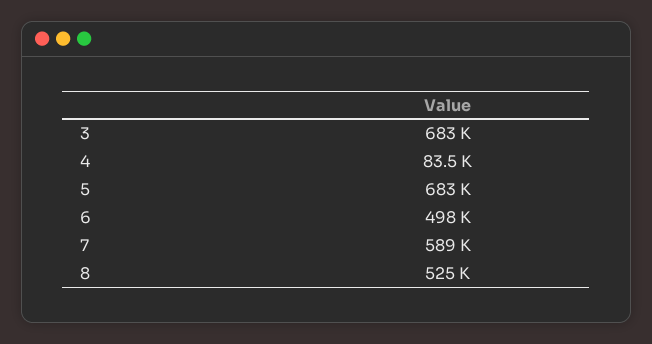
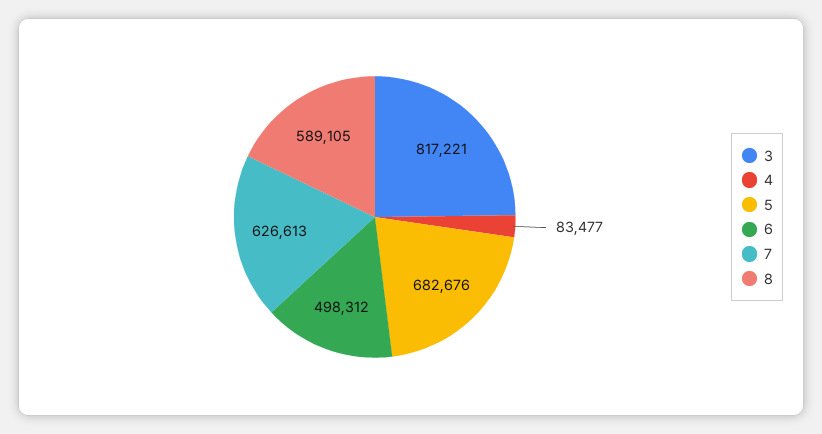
  {
-   "3": 683000,
+   "3": 817221,
    "4": 83477,
    "5": 682676,
    "6": 498312,
-   "7": 589000,
+   "7": 626613,
-   "8": 525000
+   "8": 589105
  }

